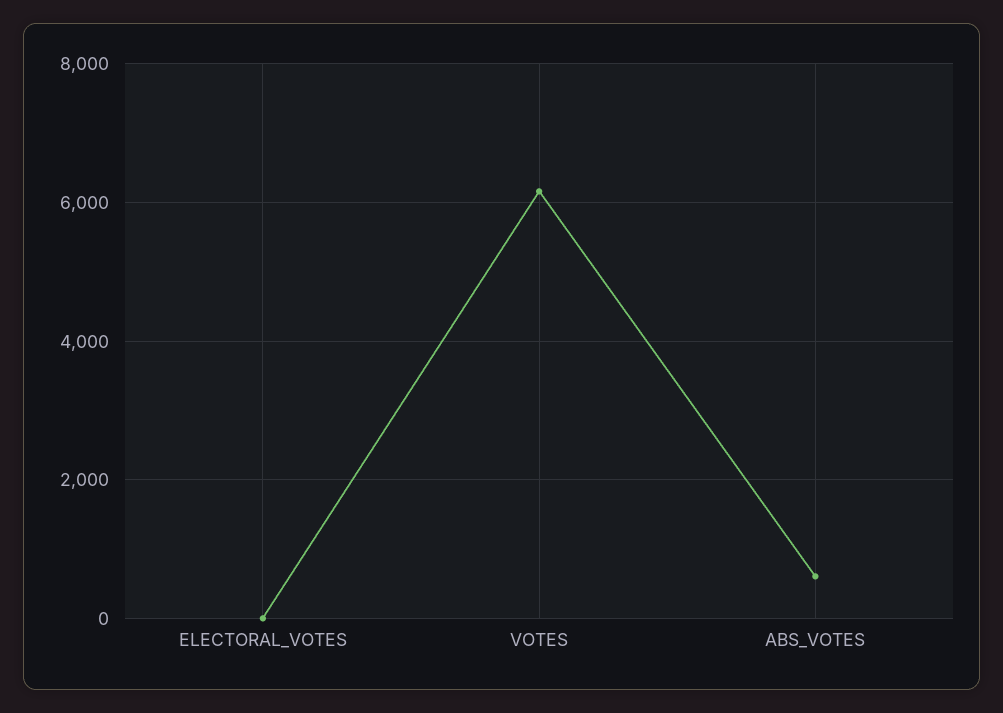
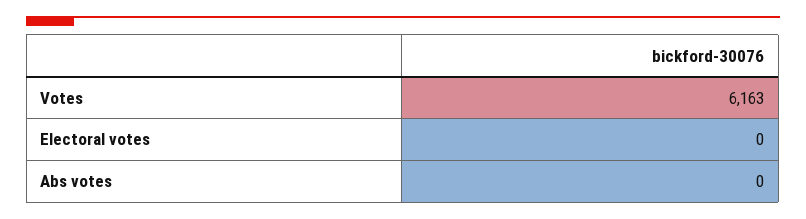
  {
    "ELECTORAL_VOTES": 0,
    "VOTES": 6163,
-   "ABS_VOTES": 600
+   "ABS_VOTES": 0
  }

